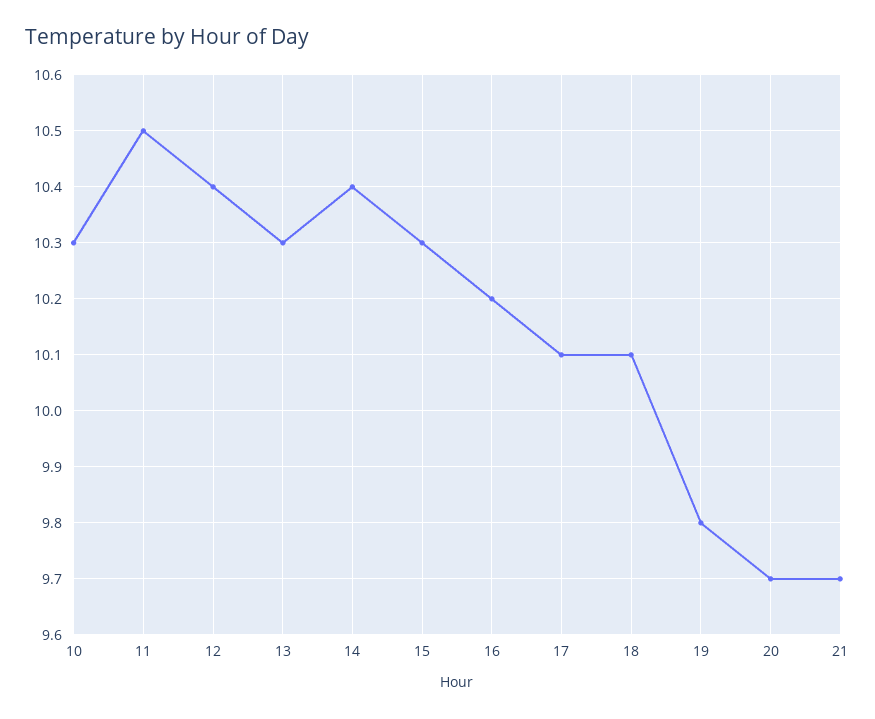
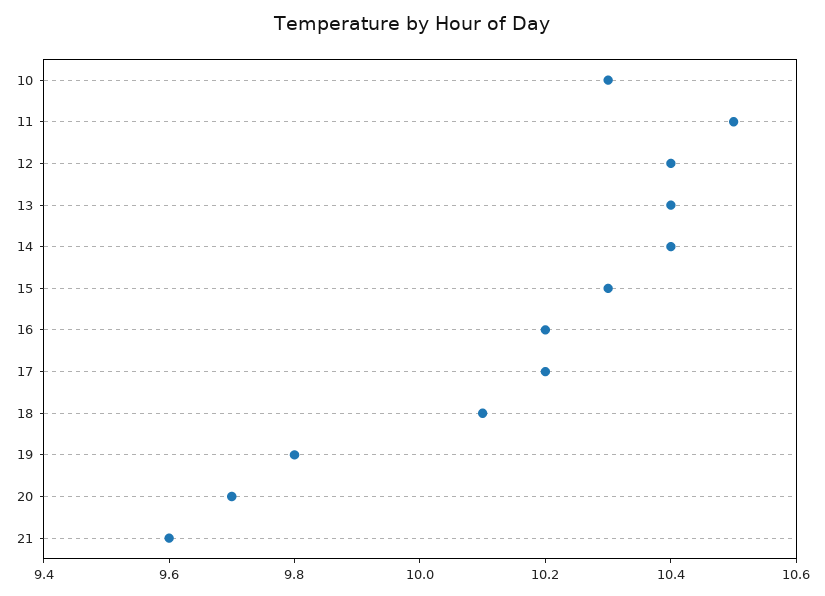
  {
    "10": 10.3,
    "11": 10.5,
    "12": 10.4,
-   "13": 10.3,
+   "13": 10.4,
    "14": 10.4,
    "15": 10.3,
    "16": 10.2,
-   "17": 10.1,
+   "17": 10.2,
    "18": 10.1,
    "19": 9.8,
    "20": 9.7,
-   "21": 9.7
+   "21": 9.6
  }

